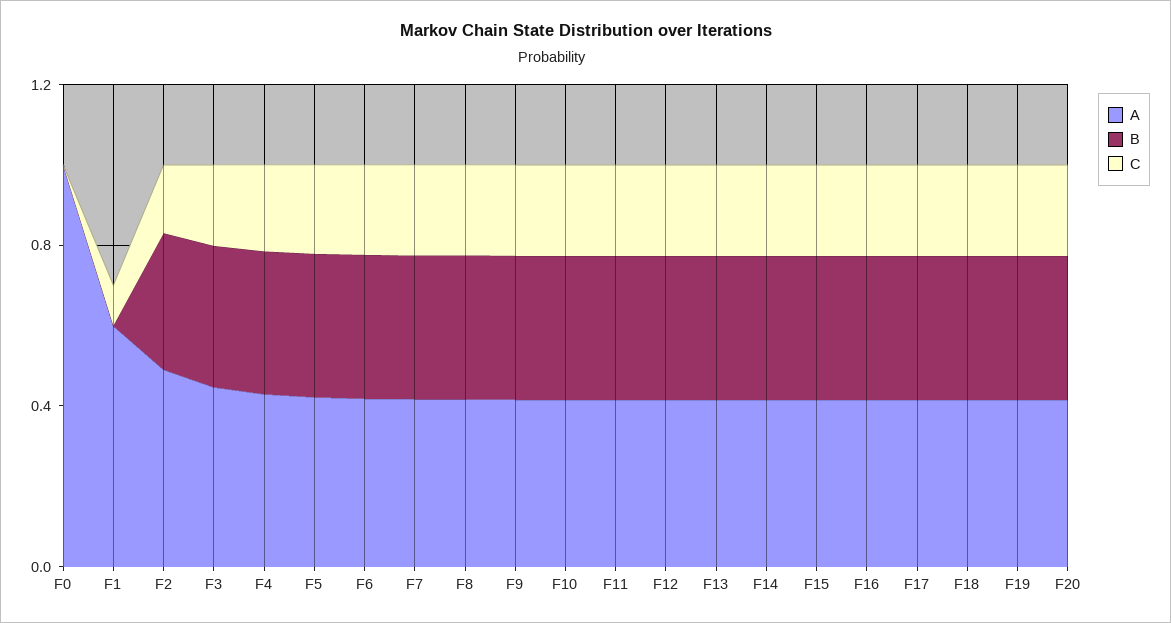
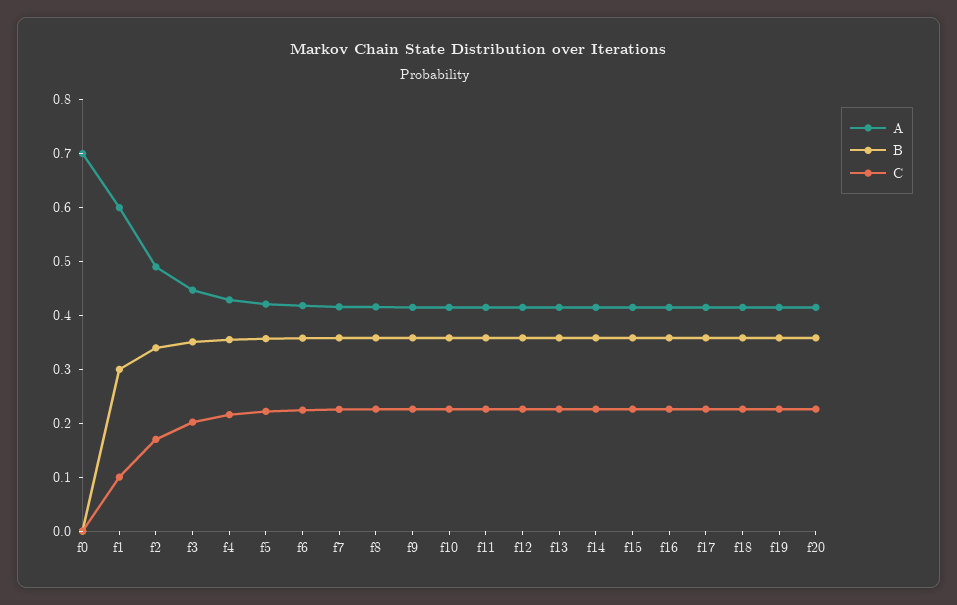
  {
    "A": {
-     "F0": 1,
+     "F0": 0.7,
      "F1": 0.6,
      "F2": 0.5,
      "F3": 0.44,
      "F4": 0.42,
      "F5": 0.42,
      "F6": 0.42,
      "F7": 0.42,
      "F8": 0.42,
      "F9": 0.42,
      "F10": 0.42,
      "F11": 0.42,
      "F12": 0.42,
      "F13": 0.42,
      "F14": 0.42,
      "F15": 0.42,
      "F16": 0.42,
      "F17": 0.42,
      "F18": 0.42,
      "F19": 0.42,
      "F20": 0.42
    },
    "B": {
      "F0": 0,
-     "F1": 0,
+     "F1": 0.3,
      "F2": 0.34,
      "F3": 0.36,
      "F4": 0.36,
      "F5": 0.36,
      "F6": 0.36,
      "F7": 0.36,
      "F8": 0.36,
      "F9": 0.36,
      "F10": 0.36,
      "F11": 0.36,
      "F12": 0.36,
      "F13": 0.36,
      "F14": 0.36,
      "F15": 0.36,
      "F16": 0.36,
      "F17": 0.36,
      "F18": 0.36,
      "F19": 0.36,
      "F20": 0.36
    },
    "C": {
      "F0": 0,
      "F1": 0.1,
      "F2": 0.18,
      "F3": 0.2,
      "F4": 0.22,
      "F5": 0.22,
      "F6": 0.22,
      "F7": 0.22,
      "F8": 0.22,
      "F9": 0.22,
      "F10": 0.22,
      "F11": 0.22,
      "F12": 0.22,
      "F13": 0.22,
      "F14": 0.22,
      "F15": 0.22,
      "F16": 0.22,
      "F17": 0.22,
      "F18": 0.22,
      "F19": 0.22,
      "F20": 0.22
    }
  }

